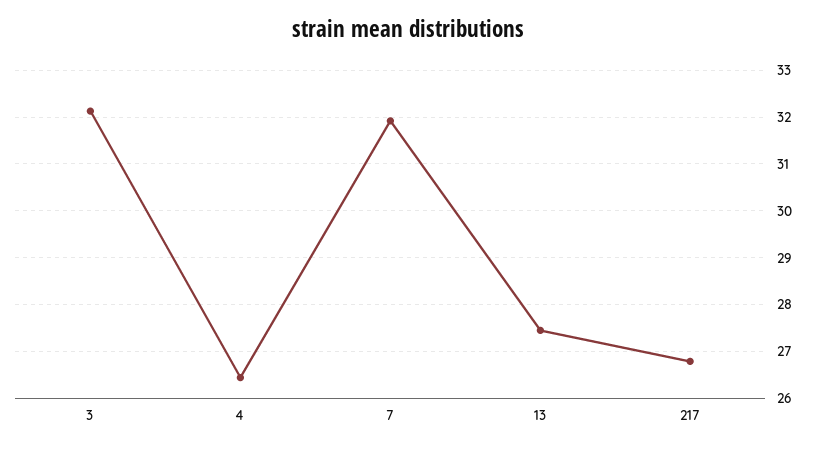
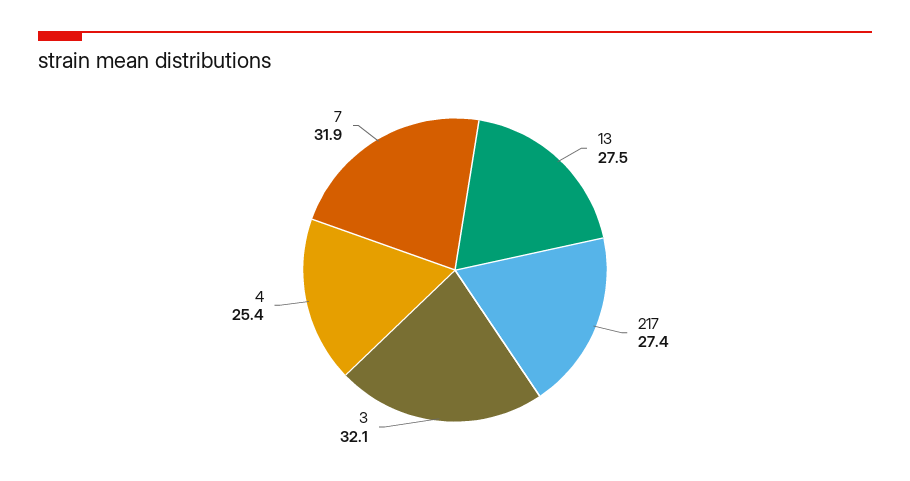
  {
    "3": 32.1,
-   "4": 26.4,
+   "4": 25.4,
    "7": 31.9,
    "13": 27.5,
-   "217": 26.8
+   "217": 27.4
  }

